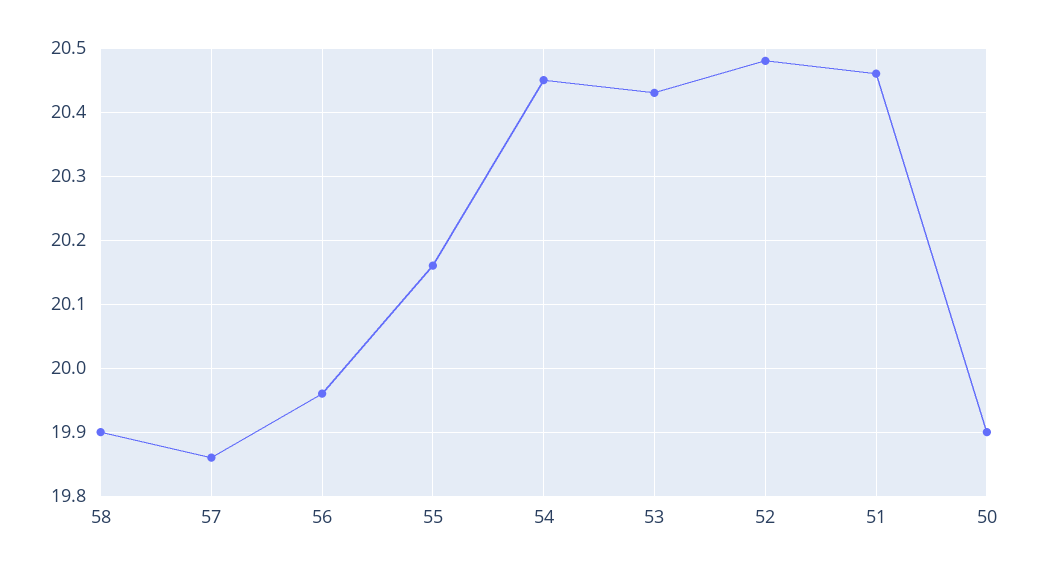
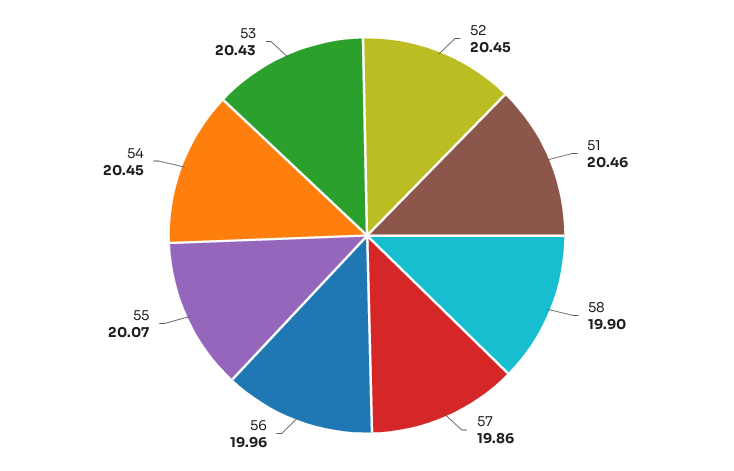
  {
    "58": 19.9,
    "57": 19.86,
    "56": 19.96,
-   "55": 20.16,
+   "55": 20.07,
    "54": 20.45,
    "53": 20.43,
-   "52": 20.48,
+   "52": 20.45,
-   "51": 20.46,
+   "51": 20.46
-   "50": 19.9
  }

